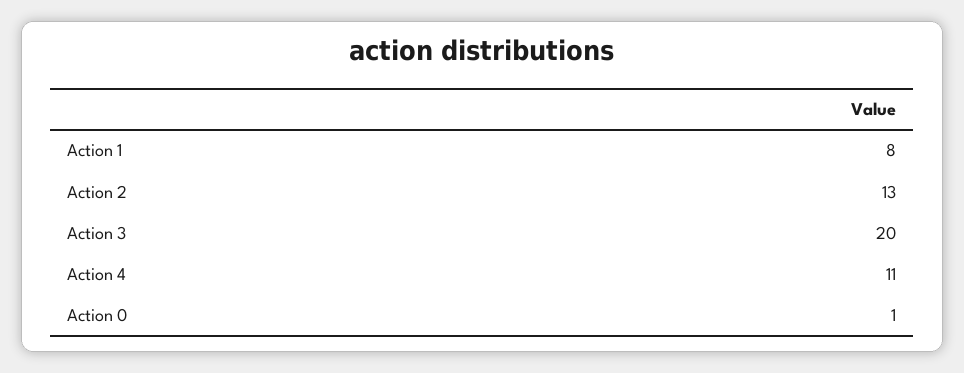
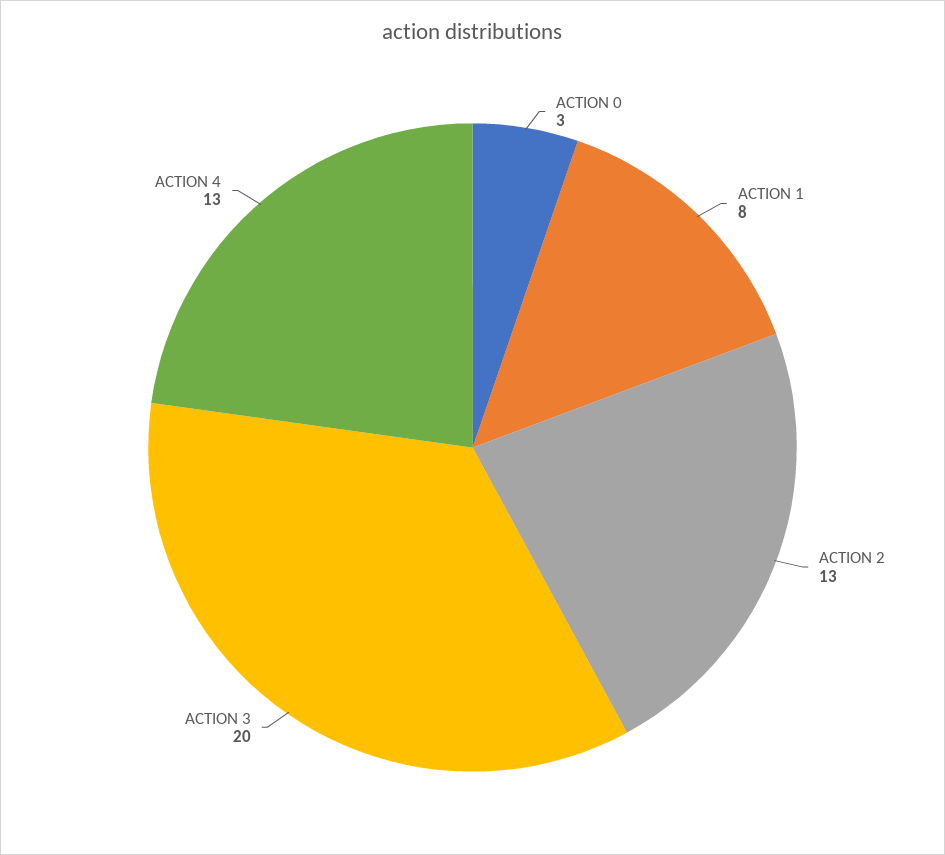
  {
    "Action 1": 8,
    "Action 2": 13,
    "Action 3": 20,
-   "Action 4": 11,
+   "Action 4": 13,
-   "Action 0": 1
+   "Action 0": 3
  }

